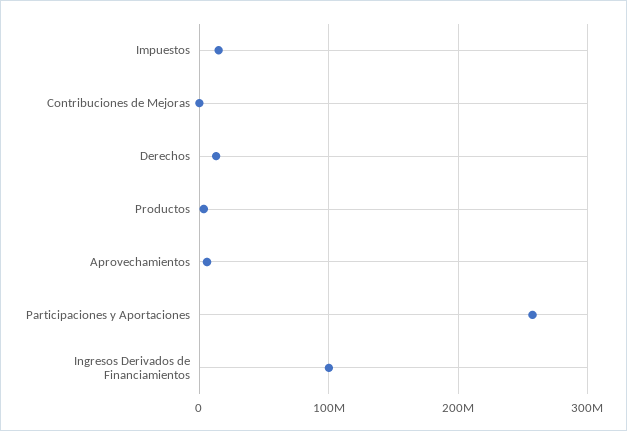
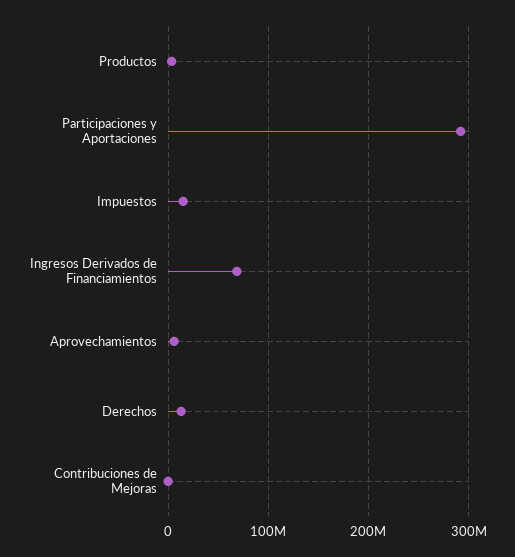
  {
    "Impuestos": 10000000,
    "Contribuciones de Mejoras": 0,
    "Derechos": 10000000,
    "Productos": 0,
    "Aprovechamientos": 10000000,
-   "Participaciones y Aportaciones": 260000000,
+   "Participaciones y Aportaciones": 290000000,
-   "Ingresos Derivados de Financiamientos": 100000000
+   "Ingresos Derivados de Financiamientos": 70000000
  }

